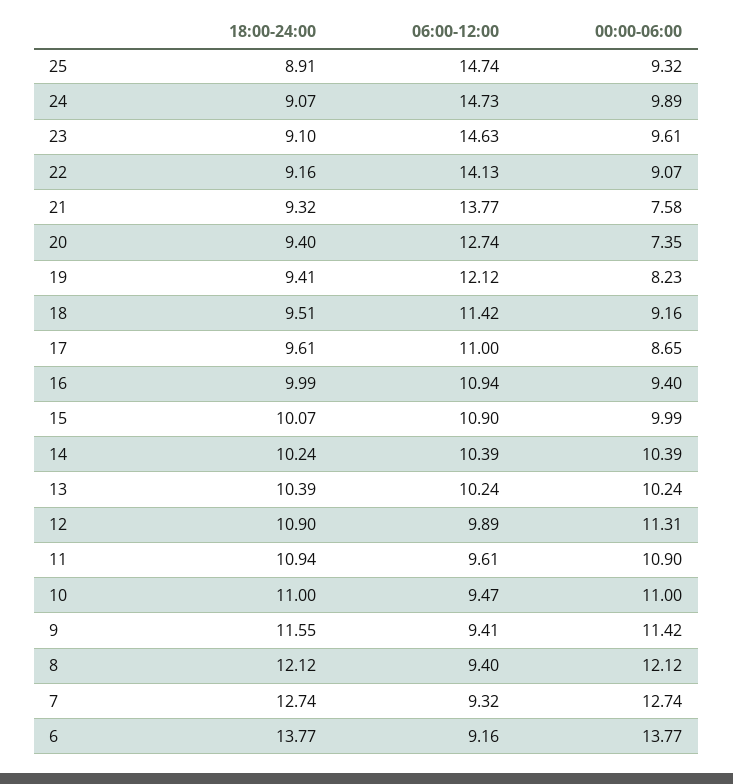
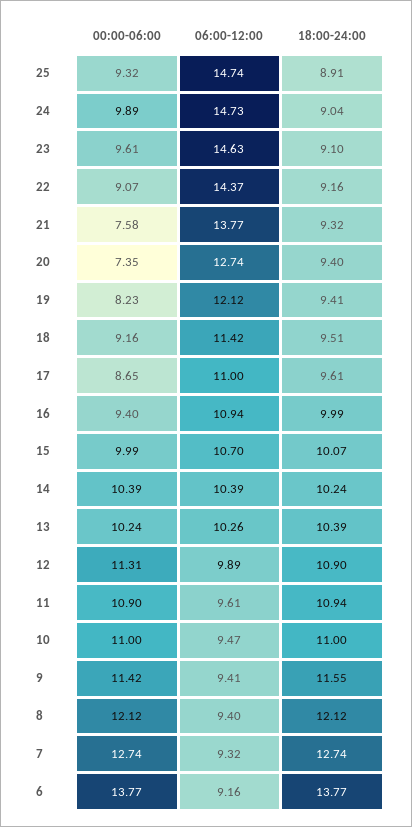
  {
    "18:00-24:00": {
      "25": 8.91,
-     "24": 9.07,
+     "24": 9.04,
      "23": 9.1,
      "22": 9.16,
      "21": 9.32,
      "20": 9.4,
      "19": 9.41,
      "18": 9.51,
      "17": 9.61,
      "16": 9.99,
      "15": 10.07,
      "14": 10.24,
      "13": 10.39,
      "12": 10.9,
      "11": 10.94,
      "10": 11,
      "9": 11.55,
      "8": 12.12,
      "7": 12.74,
      "6": 13.77
    },
    "06:00-12:00": {
      "25": 14.74,
      "24": 14.73,
      "23": 14.63,
-     "22": 14.13,
+     "22": 14.37,
      "21": 13.77,
      "20": 12.74,
      "19": 12.12,
      "18": 11.42,
      "17": 11,
      "16": 10.94,
-     "15": 10.9,
+     "15": 10.7,
      "14": 10.39,
-     "13": 10.24,
+     "13": 10.26,
      "12": 9.89,
      "11": 9.61,
      "10": 9.47,
      "9": 9.41,
      "8": 9.4,
      "7": 9.32,
      "6": 9.16
    },
    "00:00-06:00": {
      "25": 9.32,
      "24": 9.89,
      "23": 9.61,
      "22": 9.07,
      "21": 7.58,
      "20": 7.35,
      "19": 8.23,
      "18": 9.16,
      "17": 8.65,
      "16": 9.4,
      "15": 9.99,
      "14": 10.39,
      "13": 10.24,
      "12": 11.31,
      "11": 10.9,
      "10": 11,
      "9": 11.42,
      "8": 12.12,
      "7": 12.74,
      "6": 13.77
    }
  }

